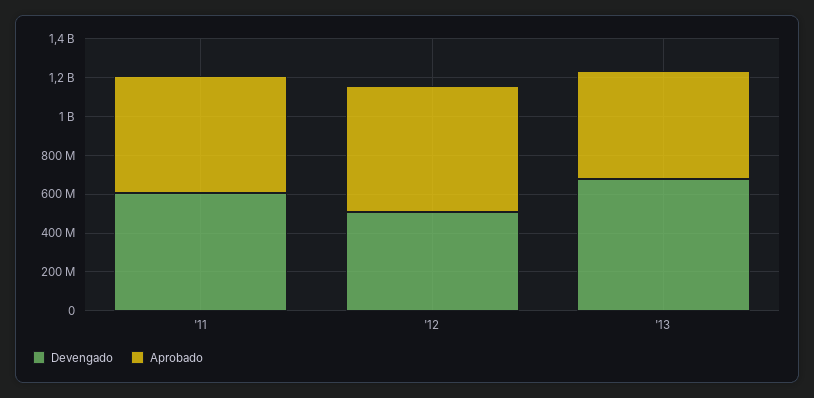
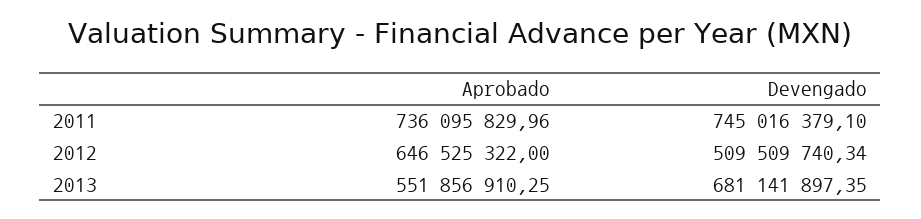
  {
    "Devengado": {
-     "'11": 600000000,
+     "'11": 745016379.1,
      "'12": 509509740.34,
      "'13": 681141897.35
    },
    "Aprobado": {
-     "'11": 600000000,
+     "'11": 736095829.96,
      "'12": 646525322,
      "'13": 551856910.25
    }
  }

